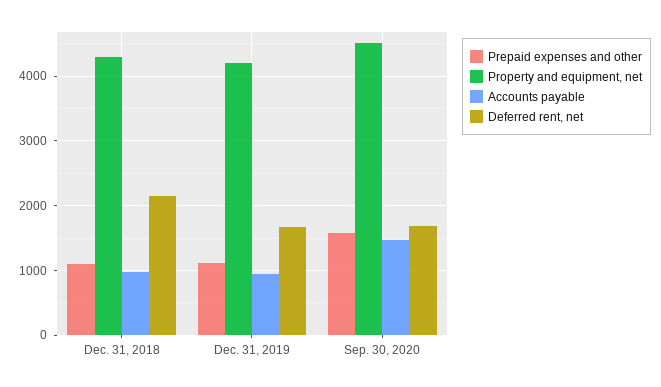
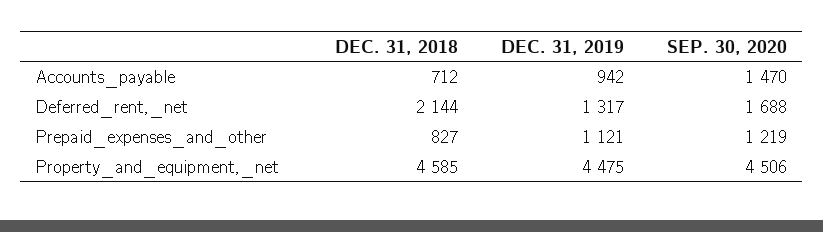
  {
    "Prepaid expenses and other": {
-     "Dec. 31, 2018": 1100,
+     "Dec. 31, 2018": 827,
      "Dec. 31, 2019": 1121,
-     "Sep. 30, 2020": 1600
+     "Sep. 30, 2020": 1219
    },
    "Property and equipment, net": {
-     "Dec. 31, 2018": 4300,
+     "Dec. 31, 2018": 4585,
-     "Dec. 31, 2019": 4200,
+     "Dec. 31, 2019": 4475,
      "Sep. 30, 2020": 4506
    },
    "Accounts payable": {
-     "Dec. 31, 2018": 1000,
+     "Dec. 31, 2018": 712,
      "Dec. 31, 2019": 942,
      "Sep. 30, 2020": 1470
    },
    "Deferred rent, net": {
      "Dec. 31, 2018": 2144,
-     "Dec. 31, 2019": 1700,
+     "Dec. 31, 2019": 1317,
      "Sep. 30, 2020": 1688
    }
  }

